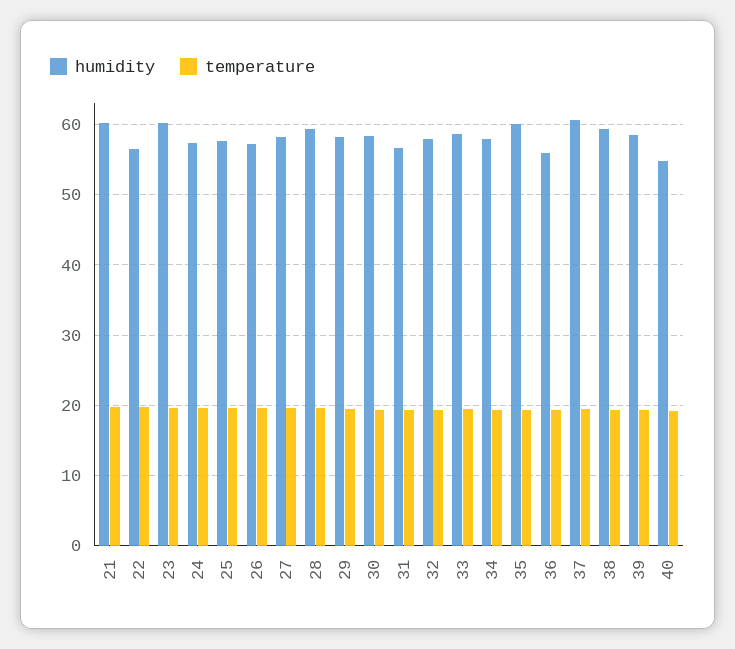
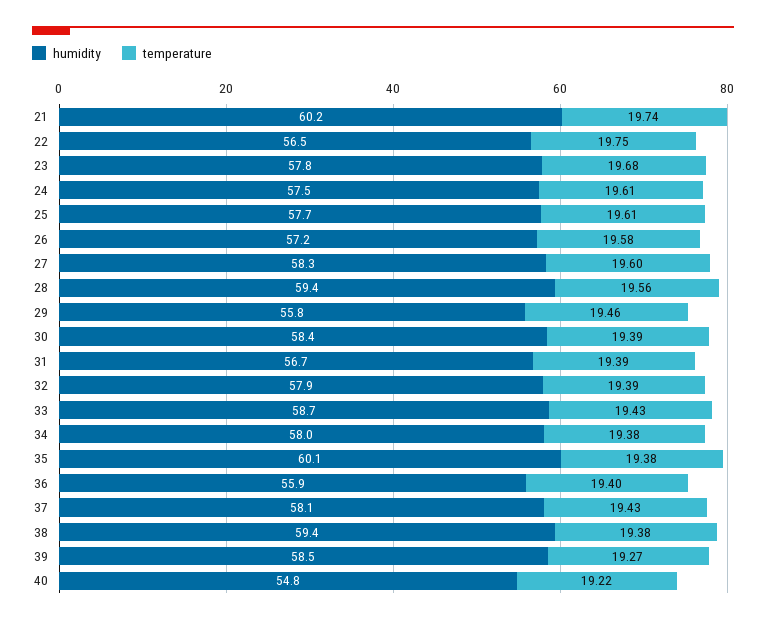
  {
    "humidity": {
      "21": 60.2,
      "22": 56.5,
-     "23": 60,
+     "23": 57.8,
      "24": 57.5,
      "25": 57.7,
      "26": 57.2,
      "27": 58.3,
      "28": 59.4,
-     "29": 58,
+     "29": 55.8,
      "30": 58.4,
      "31": 56.7,
      "32": 57.9,
      "33": 58.7,
      "34": 58,
      "35": 60.1,
      "36": 55.9,
-     "37": 61,
+     "37": 58.1,
      "38": 59.4,
      "39": 58.5,
      "40": 54.8
    },
    "temperature": {
      "21": 19.74,
      "22": 19.75,
      "23": 19.68,
      "24": 19.61,
      "25": 19.61,
      "26": 19.58,
      "27": 19.6,
      "28": 19.56,
      "29": 19.46,
      "30": 19.39,
      "31": 19.39,
      "32": 19.39,
      "33": 19.43,
      "34": 19.38,
      "35": 19.38,
      "36": 19.4,
      "37": 19.43,
      "38": 19.38,
      "39": 19.27,
      "40": 19.22
    }
  }

